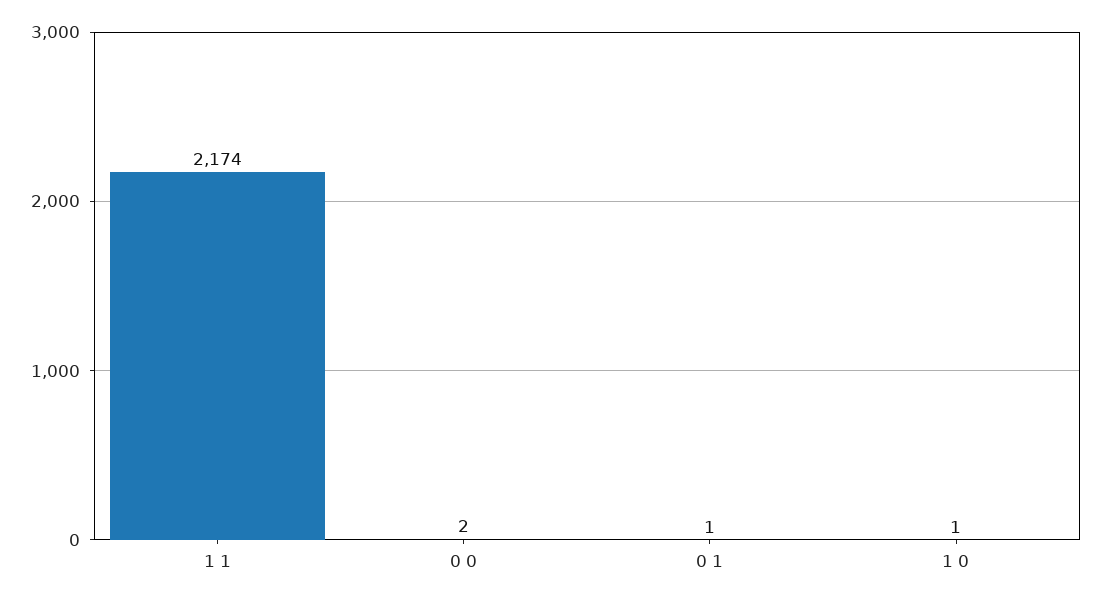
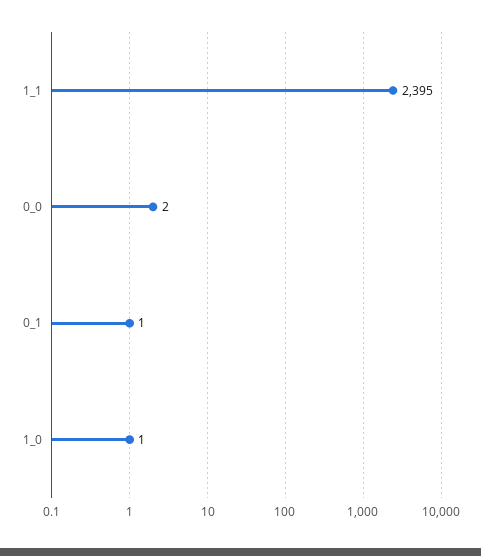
  {
-   "1 1": 2174,
+   "1 1": 2395,
    "0 0": 2,
    "0 1": 1,
    "1 0": 1
  }

